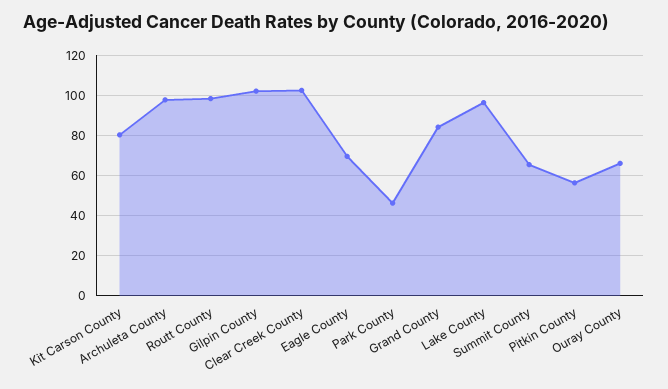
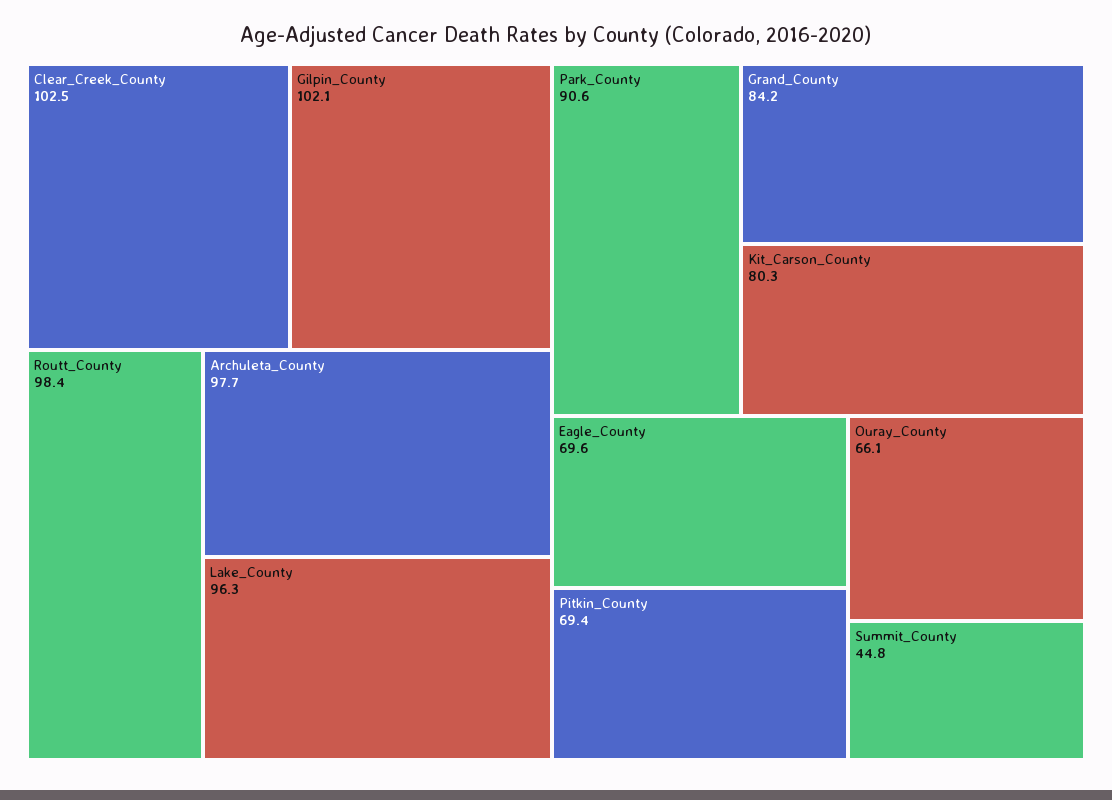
  {
    "Kit Carson County": 80.3,
    "Archuleta County": 97.7,
    "Routt County": 98.4,
    "Gilpin County": 102.1,
    "Clear Creek County": 102.5,
    "Eagle County": 69.6,
-   "Park County": 45,
+   "Park County": 90.6,
    "Grand County": 84.2,
    "Lake County": 96.3,
-   "Summit County": 65,
+   "Summit County": 44.8,
-   "Pitkin County": 55,
+   "Pitkin County": 69.4,
    "Ouray County": 66.1
  }

